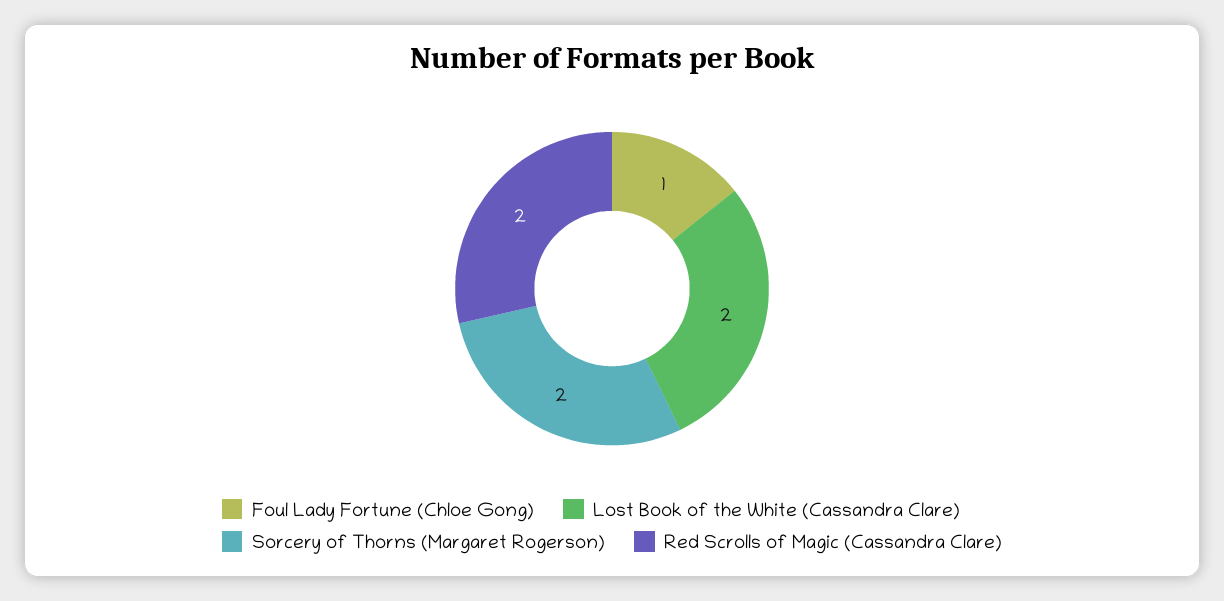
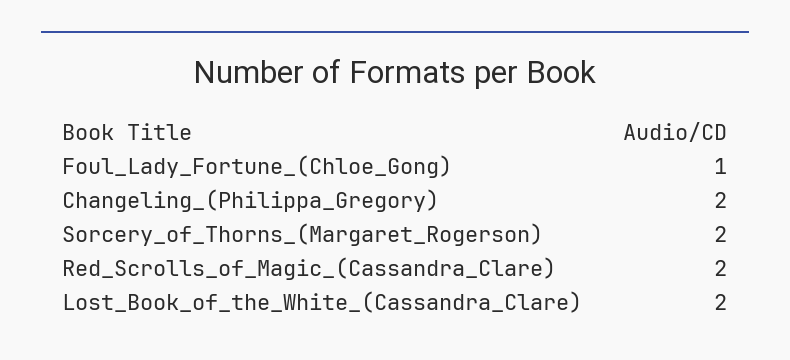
  {
    "Foul Lady Fortune (Chloe Gong)": 1,
    "Lost Book of the White (Cassandra Clare)": 2,
    "Sorcery of Thorns (Margaret Rogerson)": 2,
-   "Red Scrolls of Magic (Cassandra Clare)": 2
+   "Red Scrolls of Magic (Cassandra Clare)": 2,
+   "Changeling_(Philippa_Gregory)": 2
  }

